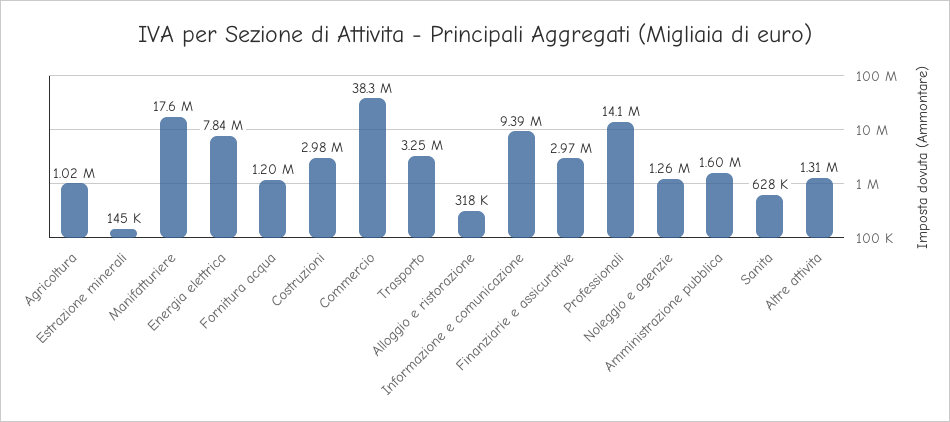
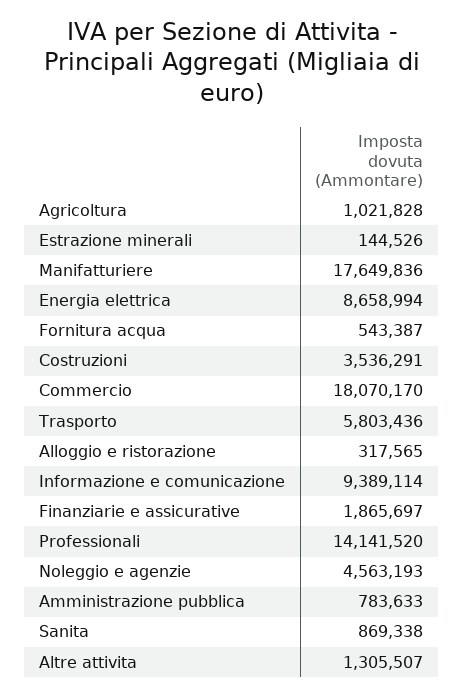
  {
    "Agricoltura": 1021828,
    "Estrazione minerali": 144526,
    "Manifatturiere": 17649836,
-   "Energia elettrica": 7840000,
+   "Energia elettrica": 8658994,
-   "Fornitura acqua": 1200000,
+   "Fornitura acqua": 543387,
-   "Costruzioni": 2980000,
+   "Costruzioni": 3536291,
-   "Commercio": 38300000,
+   "Commercio": 18070170,
-   "Trasporto": 3250000,
+   "Trasporto": 5803436,
    "Alloggio e ristorazione": 317565,
    "Informazione e comunicazione": 9389114,
-   "Finanziarie e assicurative": 2970000,
+   "Finanziarie e assicurative": 1865697,
    "Professionali": 14141520,
-   "Noleggio e agenzie": 1260000,
+   "Noleggio e agenzie": 4563193,
-   "Amministrazione pubblica": 1600000,
+   "Amministrazione pubblica": 783633,
-   "Sanita": 628000,
+   "Sanita": 869338,
    "Altre attivita": 1305507
  }

